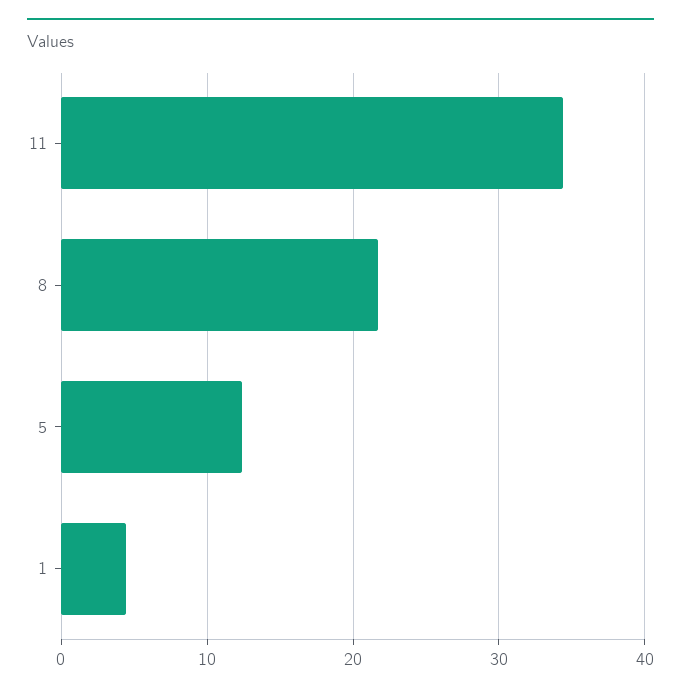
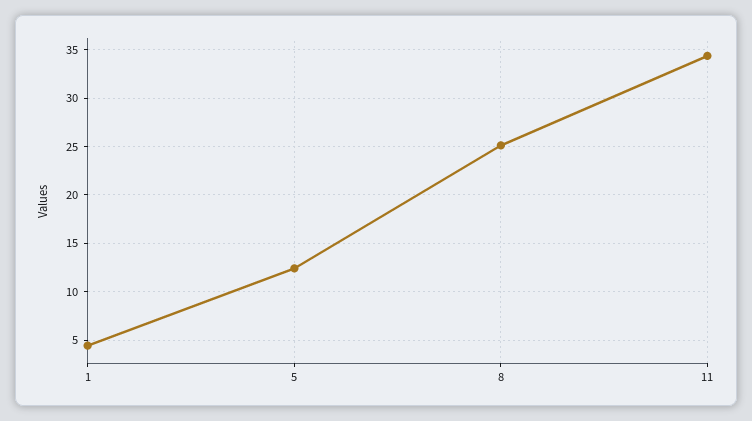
  {
    "11": 34,
-   "8": 22,
+   "8": 25,
    "5": 12,
    "1": 4
  }

